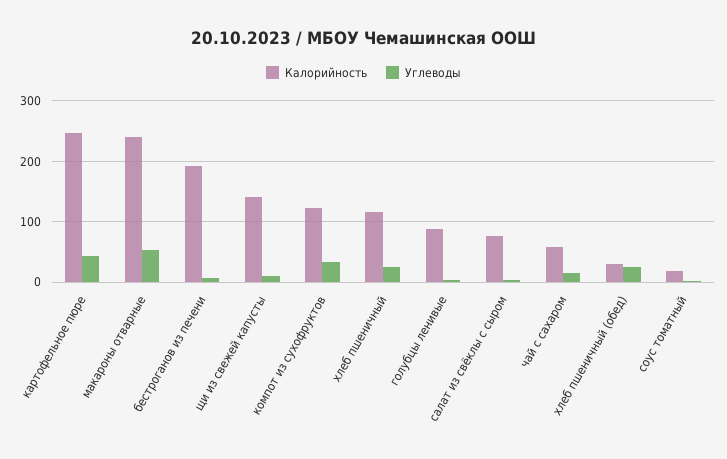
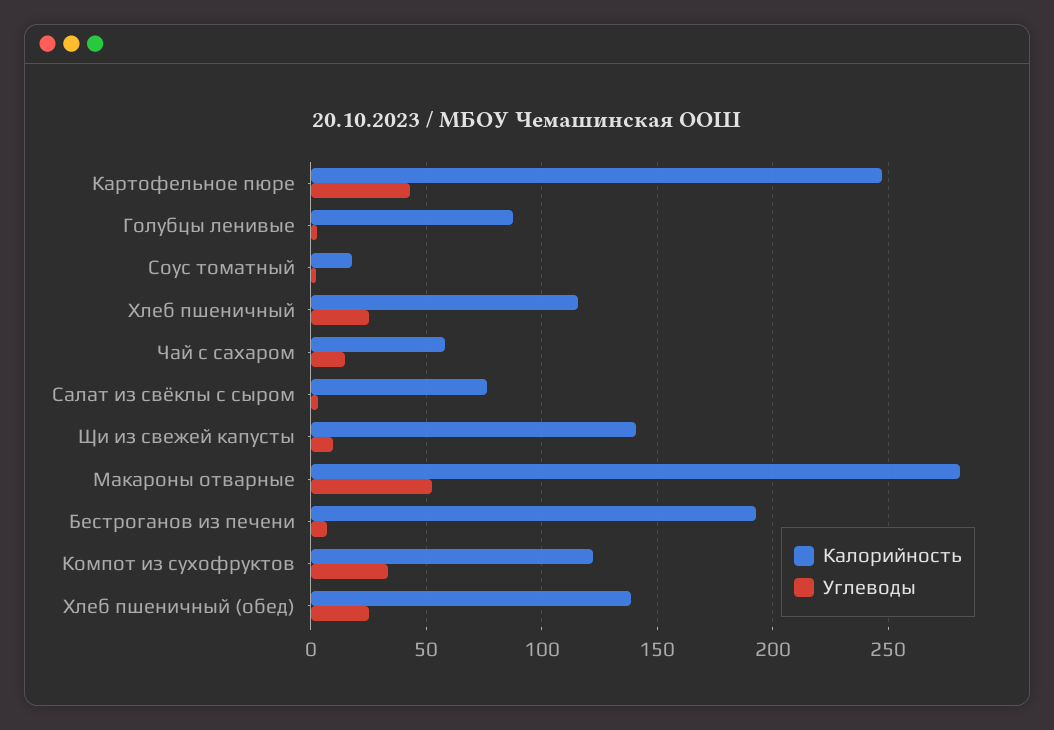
  {
    "Калорийность": {
      "картофельное пюре": 245,
-     "макароны отварные": 240,
+     "макароны отварные": 280,
      "бестроганов из печени": 195,
      "щи из свежей капусты": 140,
      "компот из сухофруктов": 120,
      "хлеб пшеничный": 115,
      "голубцы ленивые": 90,
      "салат из свёклы с сыром": 75,
      "чай с сахаром": 60,
-     "хлеб пшеничный (обед)": 30,
+     "хлеб пшеничный (обед)": 140,
      "соус томатный": 20
    },
    "Углеводы": {
      "картофельное пюре": 45,
      "макароны отварные": 55,
      "бестроганов из печени": 5,
      "щи из свежей капусты": 10,
      "компот из сухофруктов": 35,
      "хлеб пшеничный": 25,
      "голубцы ленивые": 5,
      "салат из свёклы с сыром": 5,
      "чай с сахаром": 15,
      "хлеб пшеничный (обед)": 25,
      "соус томатный": 0
    }
  }

